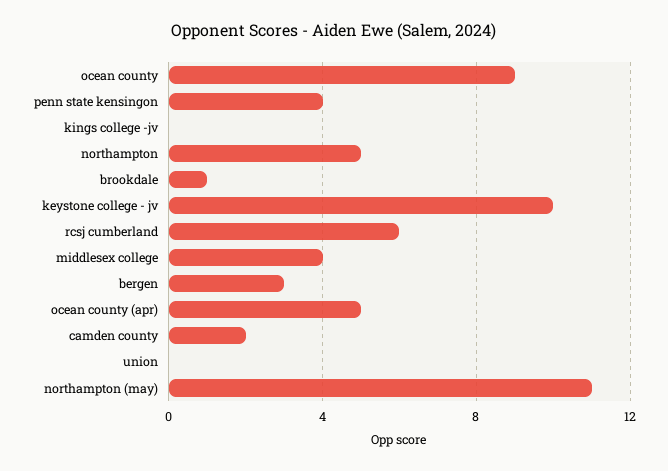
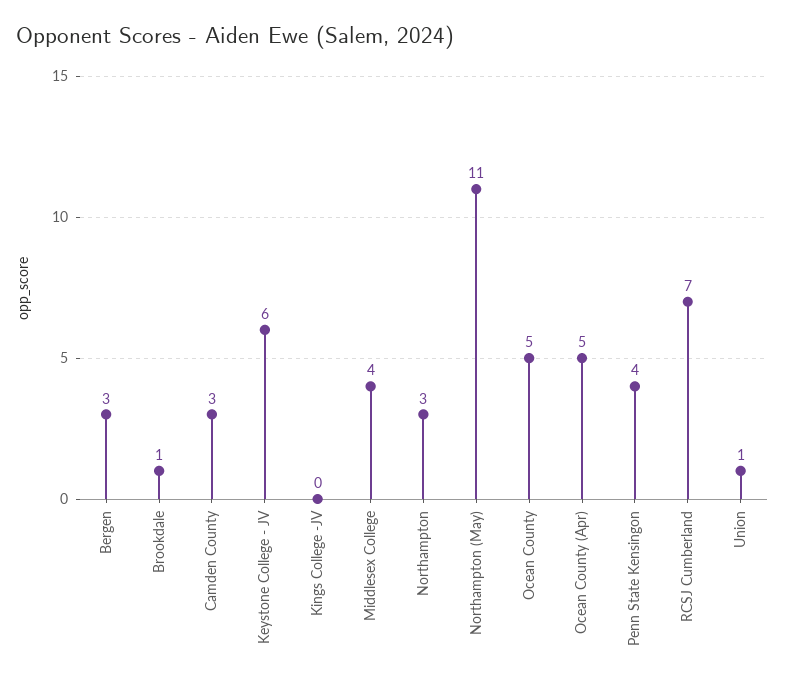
  {
-   "ocean county": 9,
+   "ocean county": 5,
    "penn state kensingon": 4,
    "kings college -jv": 0,
-   "northampton": 5,
+   "northampton": 3,
    "brookdale": 1,
-   "keystone college - jv": 10,
+   "keystone college - jv": 6,
-   "rcsj cumberland": 6,
+   "rcsj cumberland": 7,
    "middlesex college": 4,
    "bergen": 3,
    "ocean county (apr)": 5,
-   "camden county": 2,
+   "camden county": 3,
-   "union": 0,
+   "union": 1,
    "northampton (may)": 11
  }

